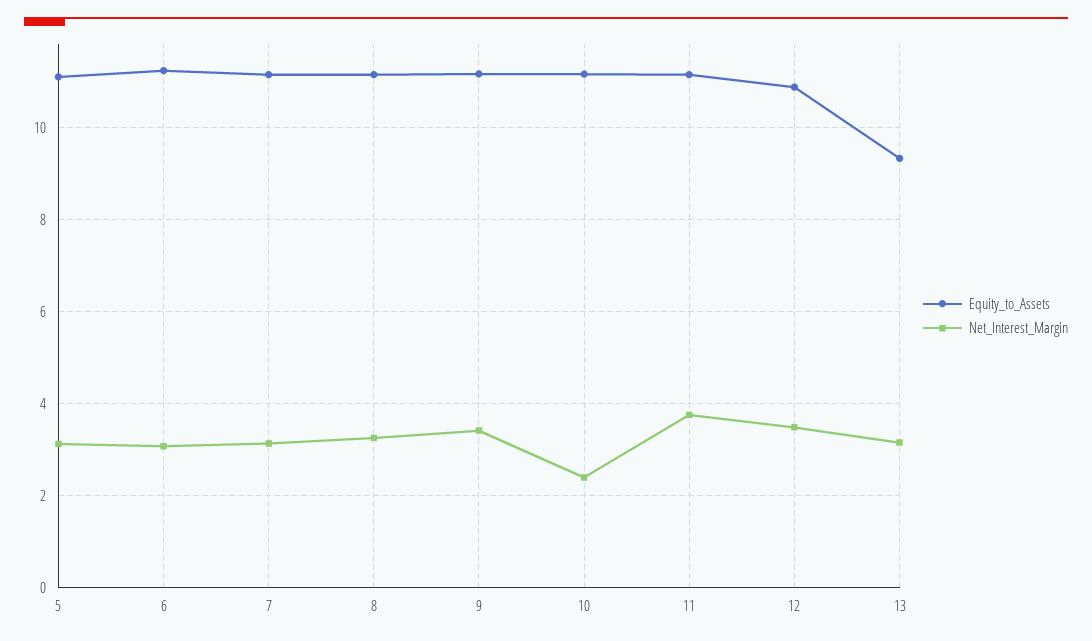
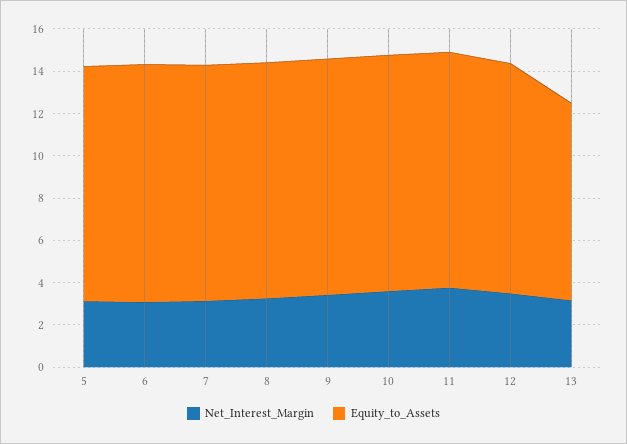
  {
    "Equity_to_Assets": {
      "5": 11.2,
      "6": 11.2,
      "7": 11.2,
      "8": 11.2,
      "9": 11.2,
      "10": 11.2,
      "11": 11.2,
      "12": 10.8,
      "13": 9.4
    },
    "Net_Interest_Margin": {
      "5": 3.2,
      "6": 3,
      "7": 3.2,
      "8": 3.2,
      "9": 3.4,
-     "10": 2.4,
+     "10": 3.5,
      "11": 3.8,
      "12": 3.4,
      "13": 3.2
    }
  }

